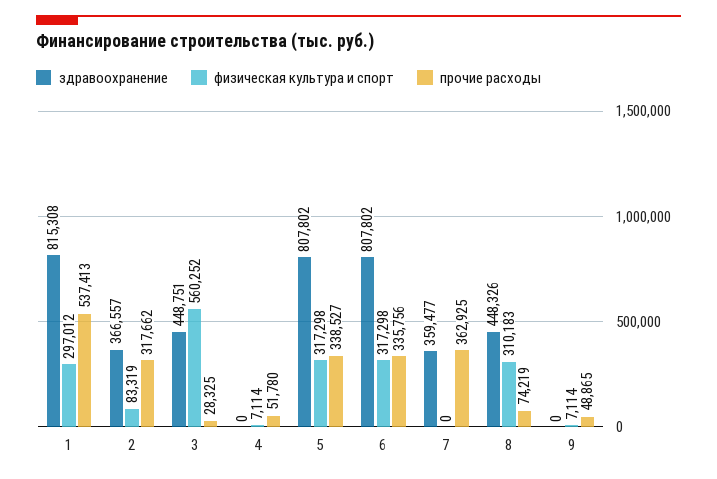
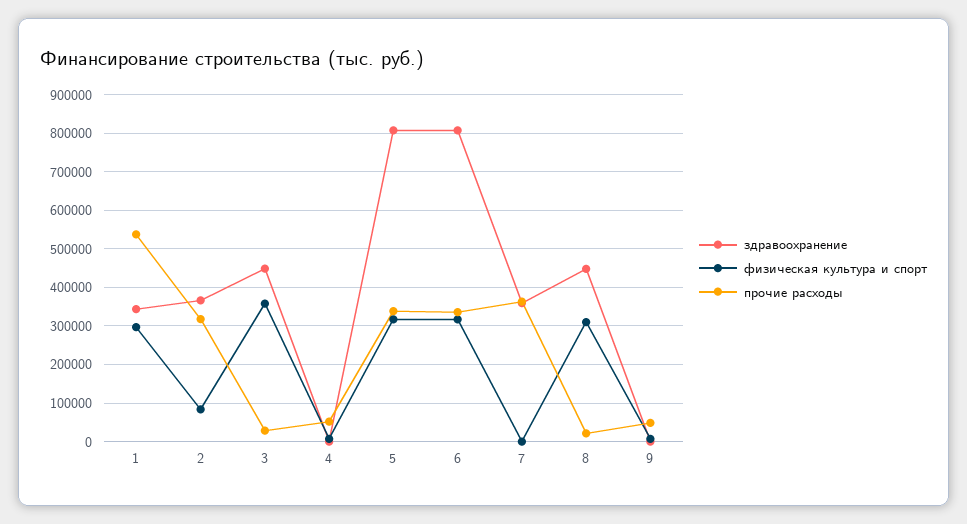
  {
    "здравоохранение": {
-     "1": 815308,
+     "1": 340000,
      "2": 366557,
      "3": 448751,
      "4": 0,
      "5": 807802,
      "6": 807802,
      "7": 359477,
      "8": 448326,
      "9": 0
    },
    "физическая культура и спорт": {
      "1": 297012,
      "2": 83319,
-     "3": 560252,
+     "3": 360000,
      "4": 7114,
      "5": 317298,
      "6": 317298,
      "7": 0,
      "8": 310183,
      "9": 7114
    },
    "прочие расходы": {
      "1": 537413,
      "2": 317662,
      "3": 28325,
      "4": 51780,
      "5": 338527,
      "6": 335756,
      "7": 362925,
-     "8": 74219,
+     "8": 20000,
      "9": 48865
    }
  }

